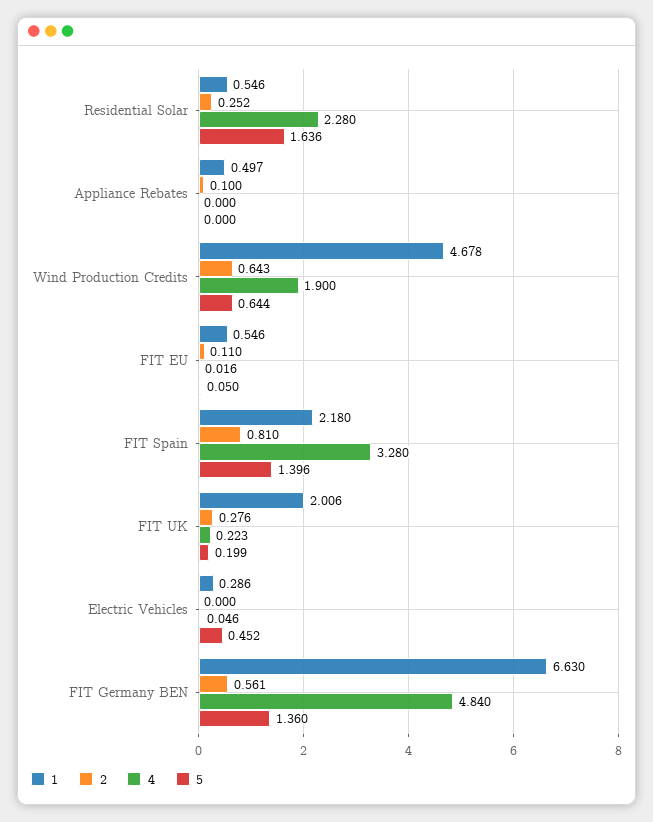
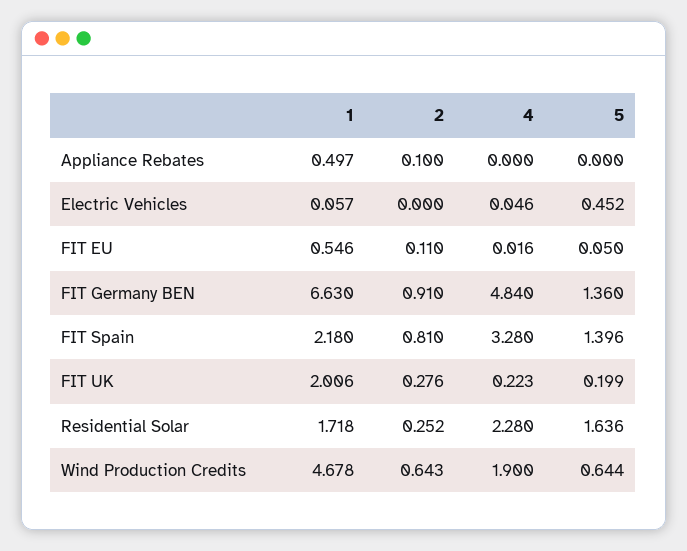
  {
    "1": {
-     "Residential Solar": 0.546,
+     "Residential Solar": 1.718,
      "Appliance Rebates": 0.497,
      "Wind Production Credits": 4.678,
      "FIT EU": 0.546,
      "FIT Spain": 2.18,
      "FIT UK": 2.006,
-     "Electric Vehicles": 0.286,
+     "Electric Vehicles": 0.057,
      "FIT Germany BEN": 6.63
    },
    "2": {
      "Residential Solar": 0.252,
      "Appliance Rebates": 0.1,
      "Wind Production Credits": 0.643,
      "FIT EU": 0.11,
      "FIT Spain": 0.81,
      "FIT UK": 0.276,
      "Electric Vehicles": 0,
-     "FIT Germany BEN": 0.561
+     "FIT Germany BEN": 0.91
    },
    "4": {
      "Residential Solar": 2.28,
      "Appliance Rebates": 0,
      "Wind Production Credits": 1.9,
      "FIT EU": 0.016,
      "FIT Spain": 3.28,
      "FIT UK": 0.223,
      "Electric Vehicles": 0.046,
      "FIT Germany BEN": 4.84
    },
    "5": {
      "Residential Solar": 1.636,
      "Appliance Rebates": 0,
      "Wind Production Credits": 0.644,
      "FIT EU": 0.05,
      "FIT Spain": 1.396,
      "FIT UK": 0.199,
      "Electric Vehicles": 0.452,
      "FIT Germany BEN": 1.36
    }
  }

